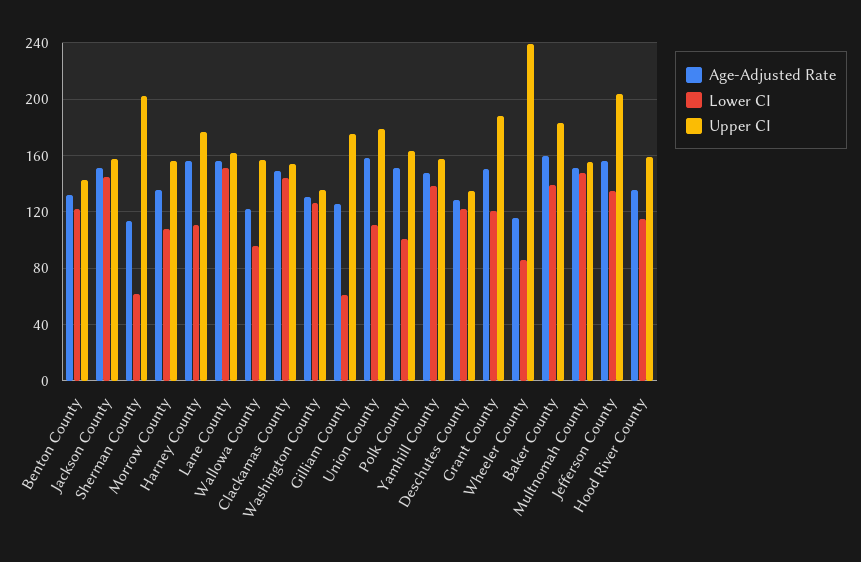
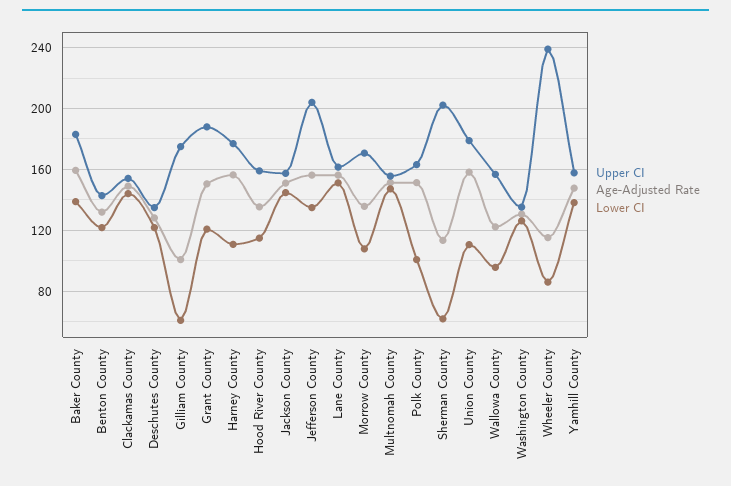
  {
    "Age-Adjusted Rate": {
      "Benton County": 130,
      "Jackson County": 150,
      "Sherman County": 115,
      "Morrow County": 135,
      "Harney County": 155,
      "Lane County": 155,
      "Wallowa County": 120,
      "Clackamas County": 150,
      "Washington County": 130,
-     "Gilliam County": 125,
+     "Gilliam County": 100,
      "Union County": 160,
      "Polk County": 150,
      "Yamhill County": 150,
      "Deschutes County": 130,
      "Grant County": 150,
      "Wheeler County": 115,
      "Baker County": 160,
      "Multnomah County": 150,
      "Jefferson County": 155,
      "Hood River County": 135
    },
    "Lower CI": {
      "Benton County": 120,
      "Jackson County": 145,
      "Sherman County": 60,
      "Morrow County": 110,
      "Harney County": 110,
      "Lane County": 150,
      "Wallowa County": 95,
      "Clackamas County": 145,
      "Washington County": 125,
      "Gilliam County": 60,
      "Union County": 110,
      "Polk County": 100,
      "Yamhill County": 140,
      "Deschutes County": 120,
      "Grant County": 120,
      "Wheeler County": 85,
      "Baker County": 140,
      "Multnomah County": 145,
      "Jefferson County": 135,
      "Hood River County": 115
    },
    "Upper CI": {
      "Benton County": 145,
      "Jackson County": 160,
      "Sherman County": 200,
-     "Morrow County": 155,
+     "Morrow County": 170,
      "Harney County": 175,
      "Lane County": 160,
      "Wallowa County": 155,
      "Clackamas County": 155,
      "Washington County": 135,
      "Gilliam County": 175,
      "Union County": 180,
      "Polk County": 165,
      "Yamhill County": 160,
      "Deschutes County": 135,
      "Grant County": 190,
      "Wheeler County": 240,
      "Baker County": 185,
      "Multnomah County": 155,
      "Jefferson County": 205,
      "Hood River County": 160
    }
  }

